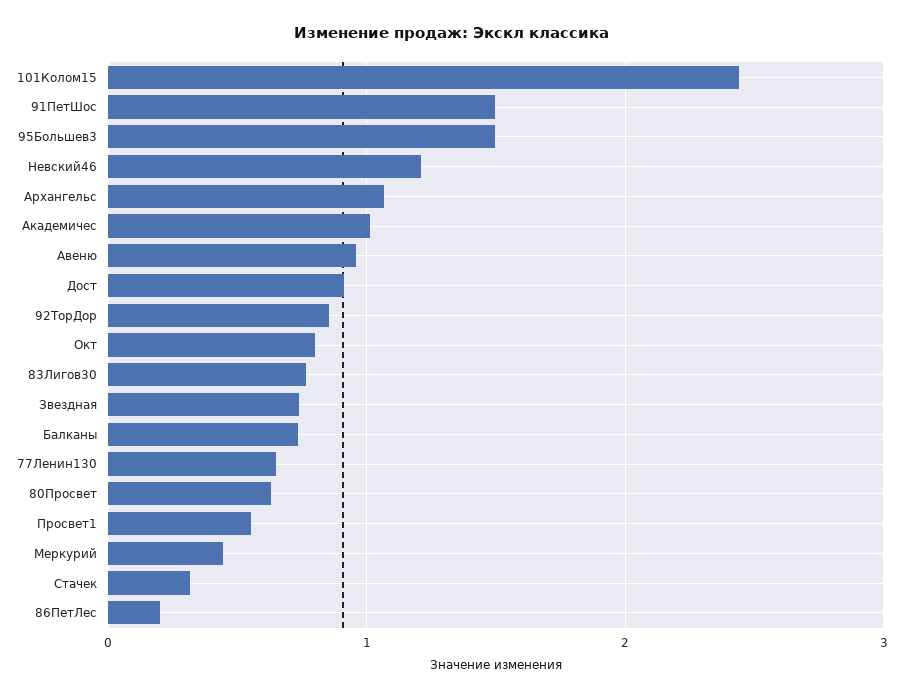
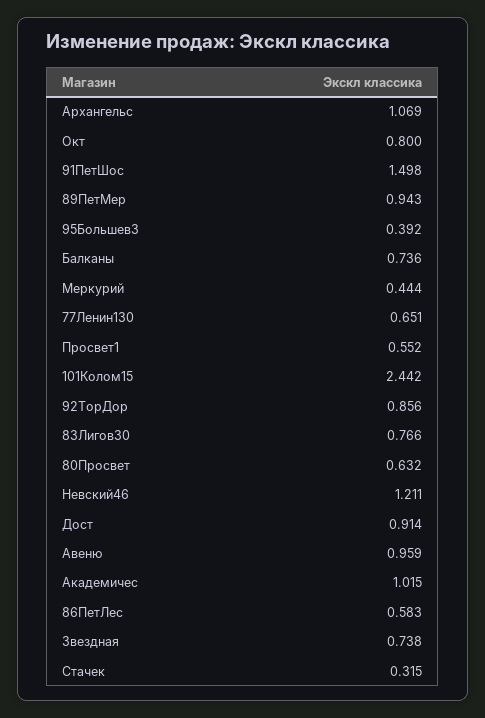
  {
    "101Колом15": 2.442,
    "91ПетШос": 1.498,
-   "95Большев3": 1.5,
+   "95Большев3": 0.392,
    "Невский46": 1.211,
    "Архангельс": 1.069,
    "Академичес": 1.015,
    "Авеню": 0.959,
    "Дост": 0.914,
    "92ТорДор": 0.856,
    "Окт": 0.8,
    "83Лигов30": 0.766,
    "Звездная": 0.738,
    "Балканы": 0.736,
    "77Ленин130": 0.651,
    "80Просвет": 0.632,
    "Просвет1": 0.552,
    "Меркурий": 0.444,
    "Стачек": 0.315,
-   "86ПетЛес": 0.2
+   "86ПетЛес": 0.583,
+   "89ПетМер": 0.943
  }

